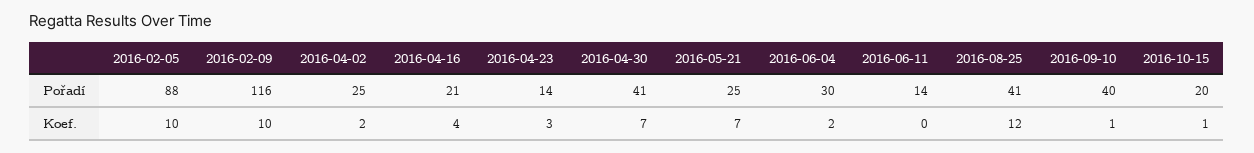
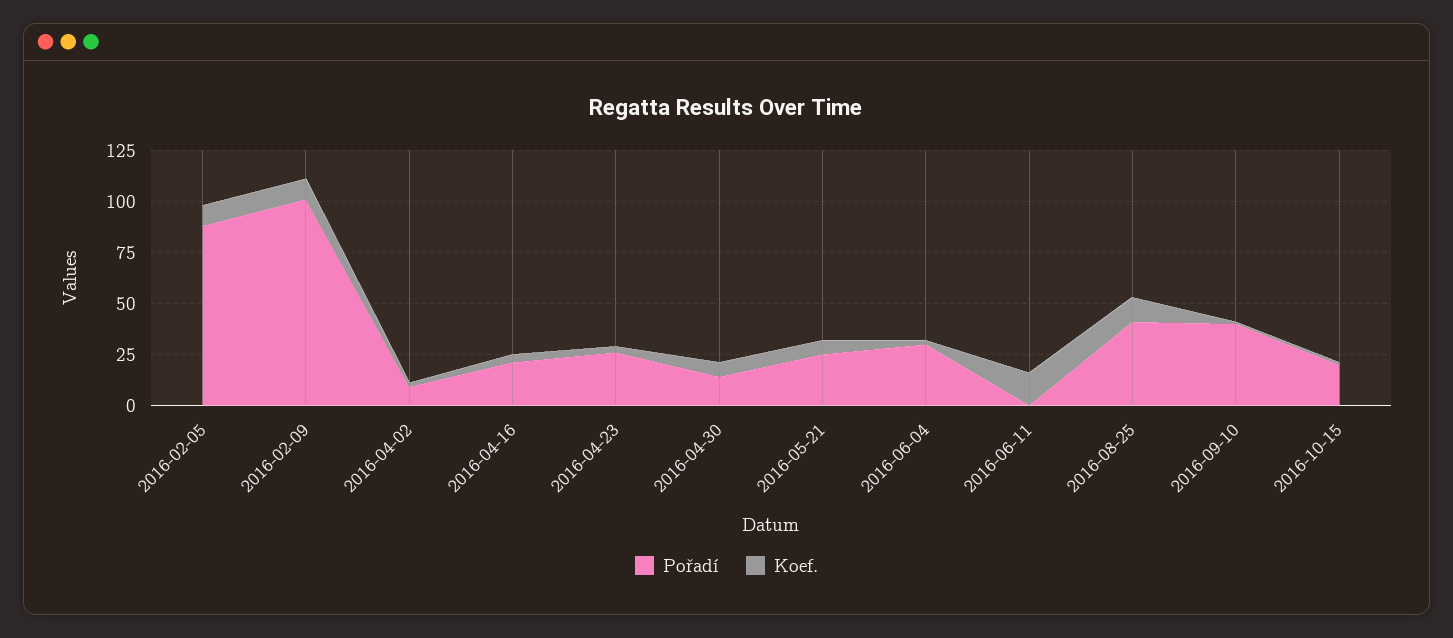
  {
    "Pořadí": {
      "2016-02-05": 88,
-     "2016-02-09": 116,
+     "2016-02-09": 100,
-     "2016-04-02": 25,
+     "2016-04-02": 10,
      "2016-04-16": 21,
-     "2016-04-23": 14,
+     "2016-04-23": 25,
-     "2016-04-30": 41,
+     "2016-04-30": 15,
      "2016-05-21": 25,
      "2016-06-04": 30,
-     "2016-06-11": 14,
+     "2016-06-11": 0,
      "2016-08-25": 41,
      "2016-09-10": 40,
      "2016-10-15": 20
    },
    "Koef.": {
      "2016-02-05": 10,
      "2016-02-09": 10,
      "2016-04-02": 2,
      "2016-04-16": 4,
      "2016-04-23": 3,
      "2016-04-30": 7,
      "2016-05-21": 7,
      "2016-06-04": 2,
-     "2016-06-11": 0,
+     "2016-06-11": 15,
      "2016-08-25": 12,
      "2016-09-10": 1,
      "2016-10-15": 1
    }
  }

